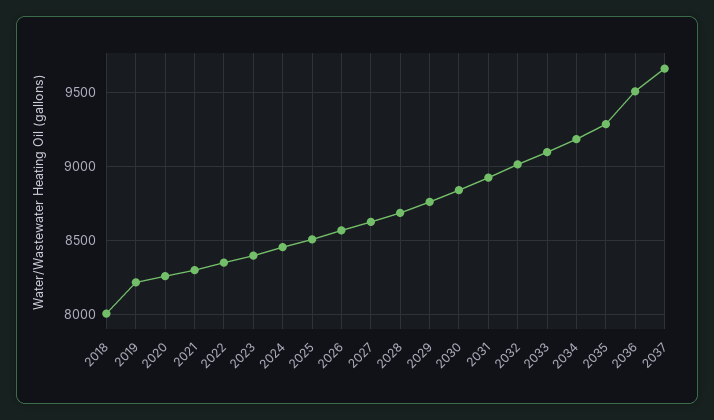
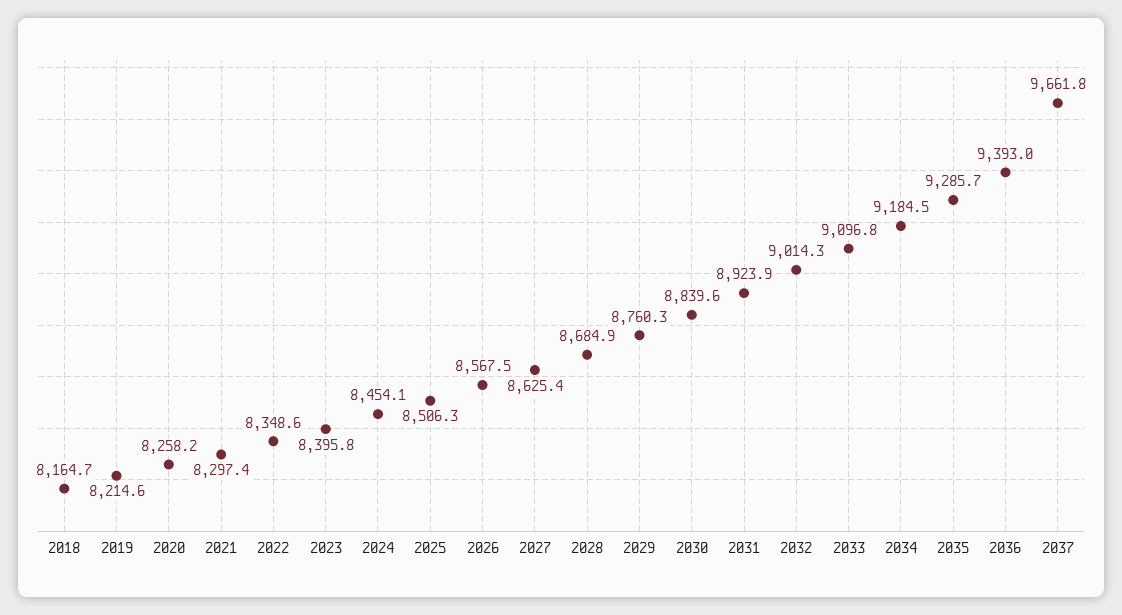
  {
-   "2018": 8000,
+   "2018": 8164.7,
    "2019": 8214.6,
    "2020": 8258.2,
    "2021": 8297.4,
    "2022": 8348.6,
    "2023": 8395.8,
    "2024": 8454.1,
    "2025": 8506.3,
    "2026": 8567.5,
    "2027": 8625.4,
    "2028": 8684.9,
    "2029": 8760.3,
    "2030": 8839.6,
    "2031": 8923.9,
    "2032": 9014.3,
    "2033": 9096.8,
    "2034": 9184.5,
    "2035": 9285.7,
-   "2036": 9500,
+   "2036": 9393,
    "2037": 9661.8
  }

